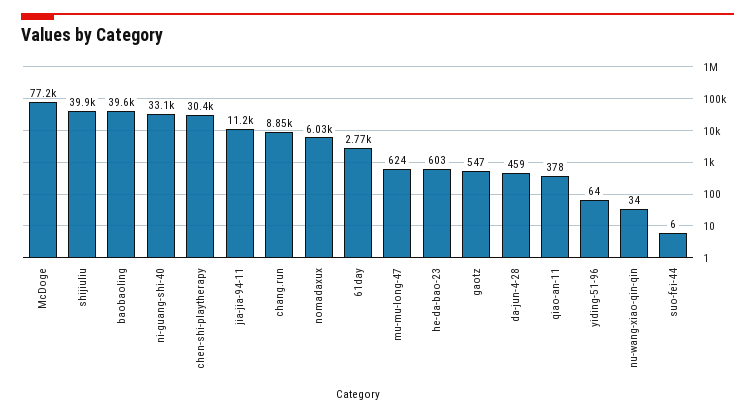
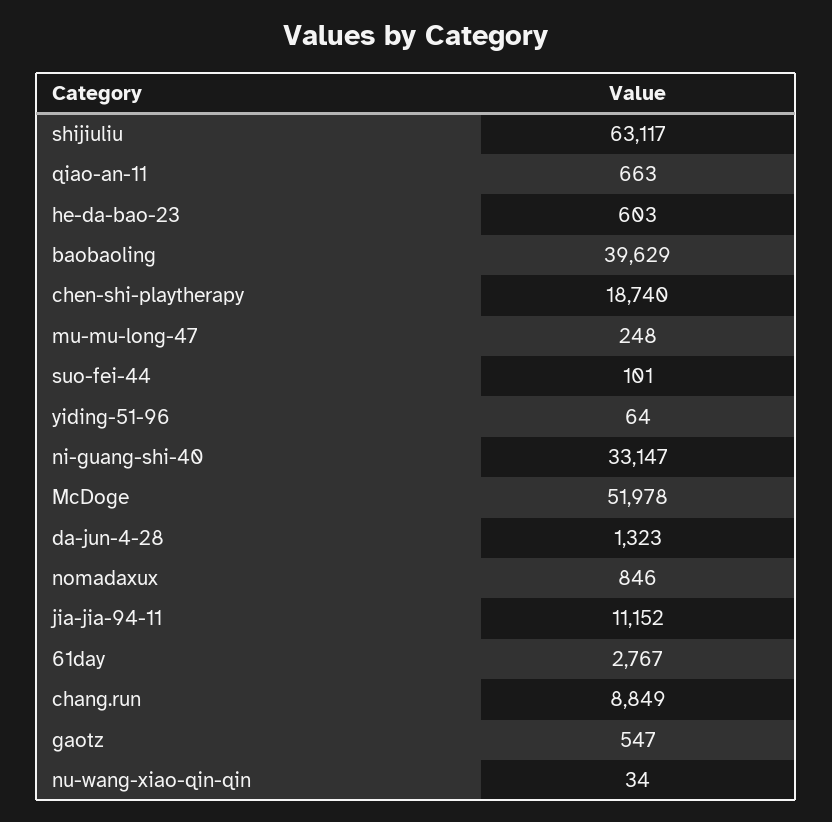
  {
-   "McDoge": 77200,
+   "McDoge": 51978,
-   "shijiuliu": 39900,
+   "shijiuliu": 63117,
    "baobaoling": 39629,
    "ni-guang-shi-40": 33147,
-   "chen-shi-playtherapy": 30400,
+   "chen-shi-playtherapy": 18740,
    "jia-jia-94-11": 11152,
    "chang.run": 8849,
-   "nomadaxux": 6030,
+   "nomadaxux": 846,
    "61day": 2767,
-   "mu-mu-long-47": 624,
+   "mu-mu-long-47": 248,
    "he-da-bao-23": 603,
    "gaotz": 547,
-   "da-jun-4-28": 459,
+   "da-jun-4-28": 1323,
-   "qiao-an-11": 378,
+   "qiao-an-11": 663,
    "yiding-51-96": 64,
    "nu-wang-xiao-qin-qin": 34,
-   "suo-fei-44": 6
+   "suo-fei-44": 101
  }

